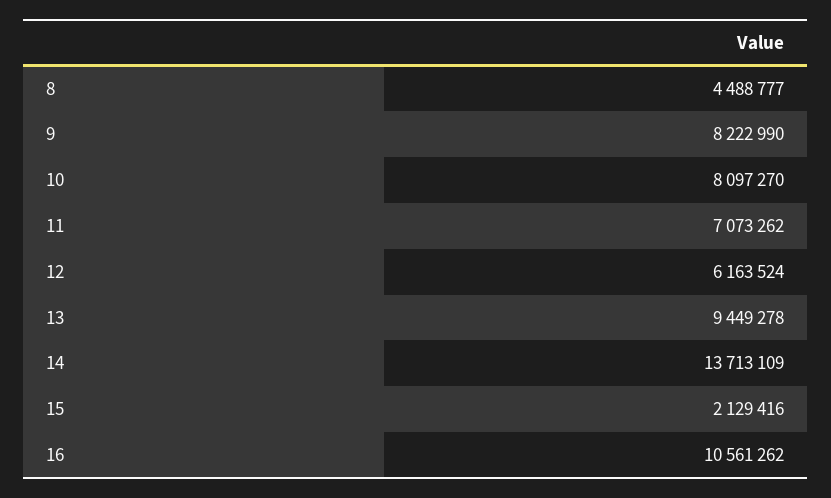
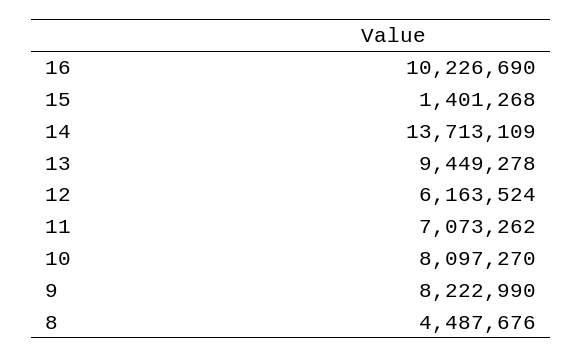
  {
-   "8": 4488777,
+   "8": 4487676,
    "9": 8222990,
    "10": 8097270,
    "11": 7073262,
    "12": 6163524,
    "13": 9449278,
    "14": 13713109,
-   "15": 2129416,
+   "15": 1401268,
-   "16": 10561262
+   "16": 10226690
  }

